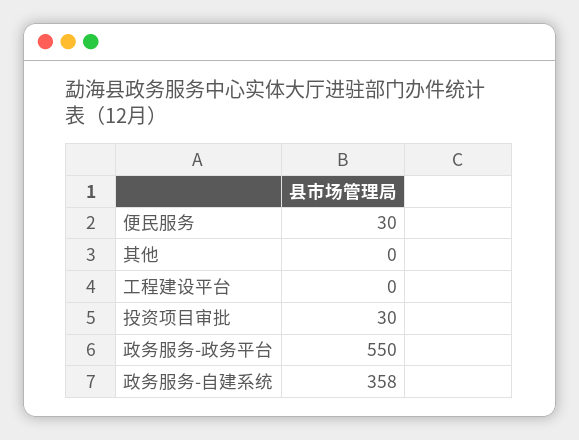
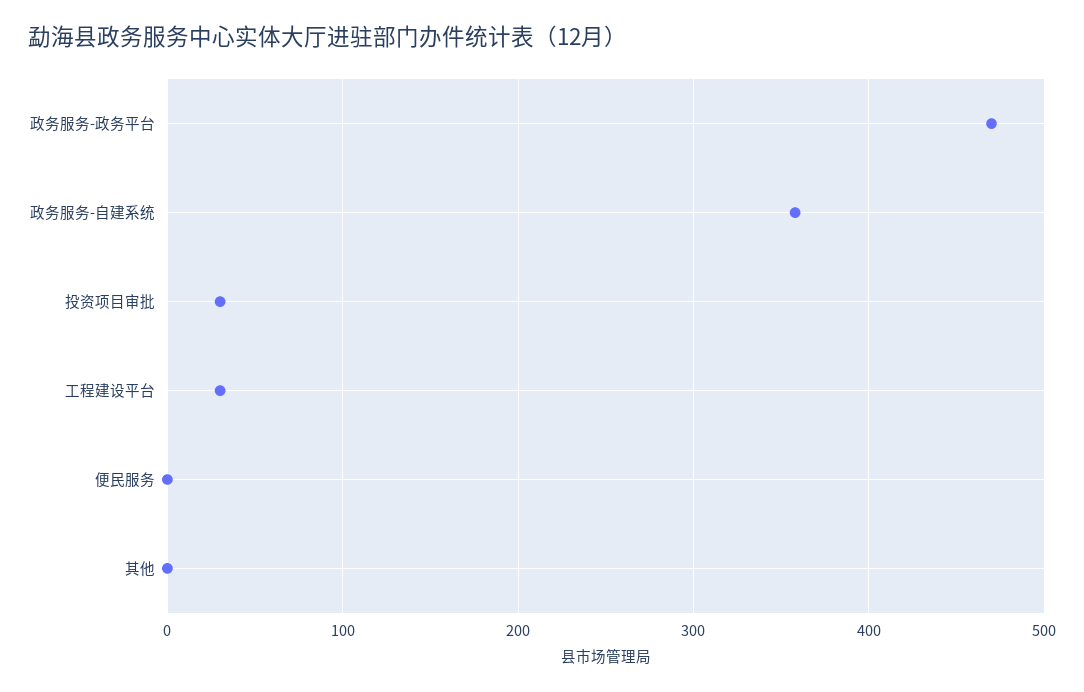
  {
-   "便民服务": 30,
+   "便民服务": 0,
    "其他": 0,
-   "工程建设平台": 0,
+   "工程建设平台": 30,
    "投资项目审批": 30,
-   "政务服务-政务平台": 550,
+   "政务服务-政务平台": 470,
    "政务服务-自建系统": 358
  }

